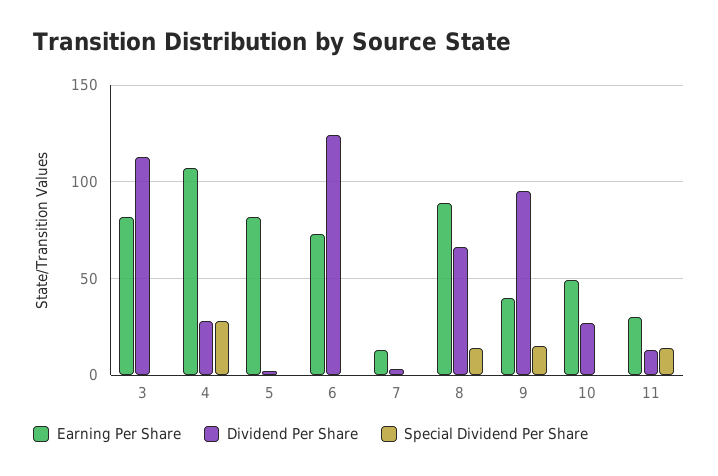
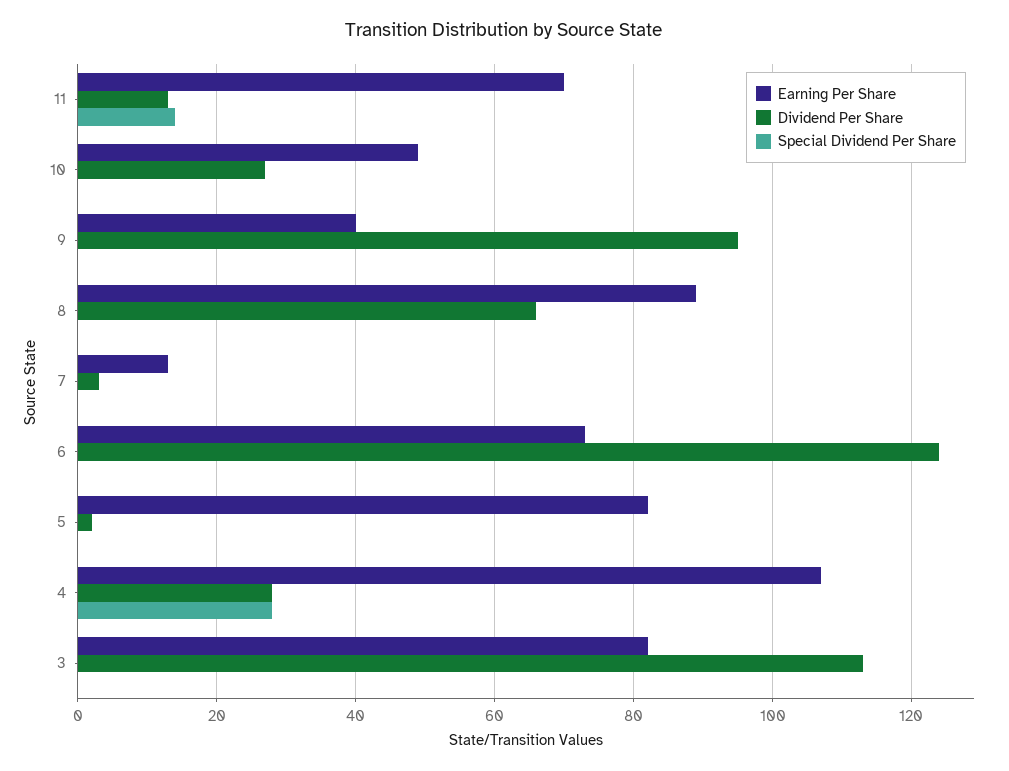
  {
    "Earning Per Share": {
      "3": 80,
      "4": 105,
      "5": 80,
      "6": 75,
      "7": 15,
      "8": 90,
      "9": 40,
      "10": 50,
-     "11": 30
+     "11": 70
    },
    "Dividend Per Share": {
      "3": 115,
      "4": 30,
      "5": 0,
      "6": 125,
      "7": 5,
      "8": 65,
      "9": 95,
      "10": 25,
      "11": 15
    },
    "Special Dividend Per Share": {
      "3": 0,
      "4": 30,
      "5": 0,
      "6": 0,
      "7": 0,
-     "8": 15,
+     "8": 0,
-     "9": 15,
+     "9": 0,
      "10": 0,
      "11": 15
    }
  }

